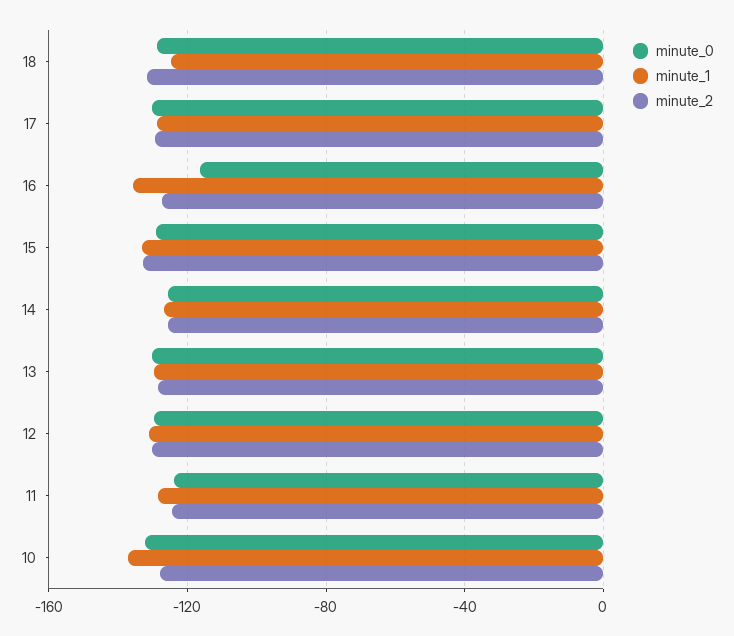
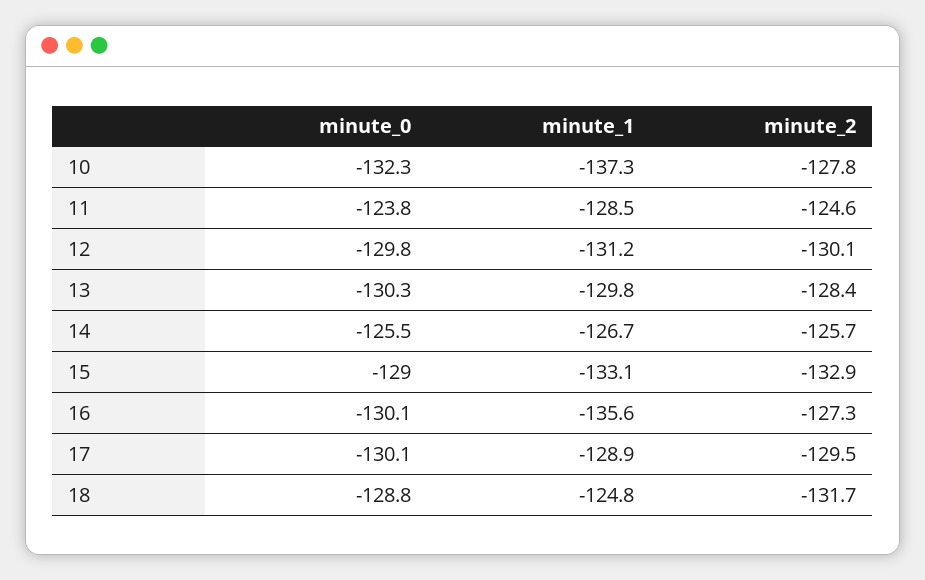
  {
    "minute_0": {
      "18": -128.8,
      "17": -130.1,
-     "16": -115,
+     "16": -130.1,
      "15": -129,
      "14": -125.5,
      "13": -130.3,
      "12": -129.8,
      "11": -123.8,
      "10": -132.3
    },
    "minute_1": {
      "18": -124.8,
      "17": -128.9,
      "16": -135.6,
      "15": -133.1,
      "14": -126.7,
      "13": -129.8,
      "12": -131.2,
      "11": -128.5,
      "10": -137.3
    },
    "minute_2": {
      "18": -131.7,
      "17": -129.5,
      "16": -127.3,
      "15": -132.9,
      "14": -125.7,
      "13": -128.4,
      "12": -130.1,
      "11": -124.6,
      "10": -127.8
    }
  }

